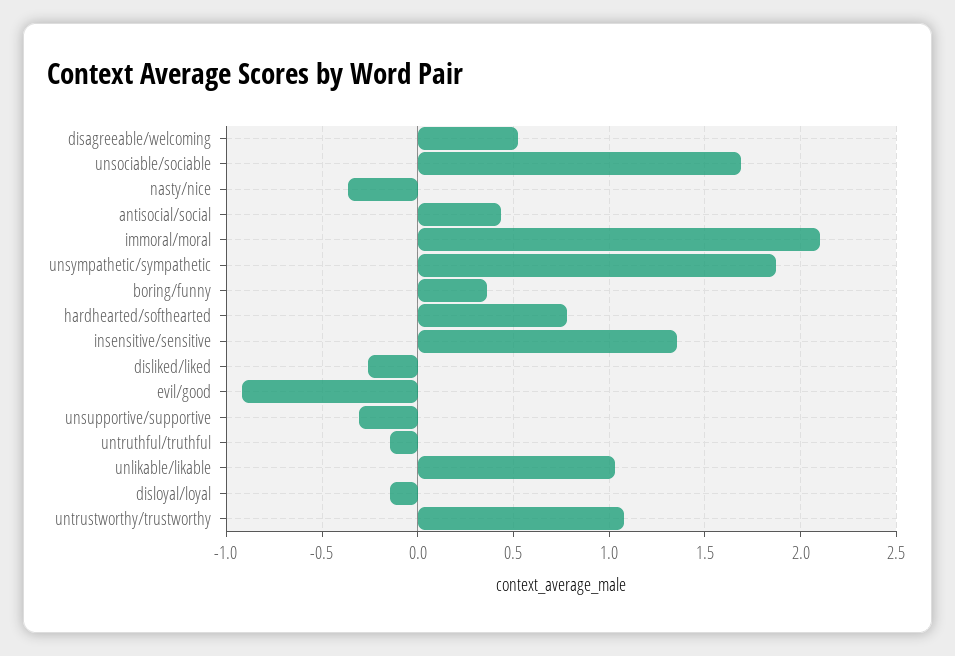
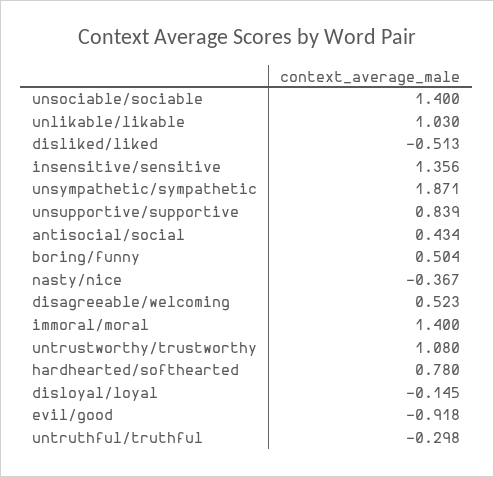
  {
    "disagreeable/welcoming": 0.523,
-   "unsociable/sociable": 1.7,
+   "unsociable/sociable": 1.4,
    "nasty/nice": -0.367,
    "antisocial/social": 0.434,
-   "immoral/moral": 2.1,
+   "immoral/moral": 1.4,
    "unsympathetic/sympathetic": 1.871,
-   "boring/funny": 0.35,
+   "boring/funny": 0.504,
    "hardhearted/softhearted": 0.78,
    "insensitive/sensitive": 1.356,
-   "disliked/liked": -0.25,
+   "disliked/liked": -0.513,
    "evil/good": -0.918,
-   "unsupportive/supportive": -0.3,
+   "unsupportive/supportive": 0.839,
-   "untruthful/truthful": -0.15,
+   "untruthful/truthful": -0.298,
    "unlikable/likable": 1.03,
    "disloyal/loyal": -0.145,
    "untrustworthy/trustworthy": 1.08
  }

